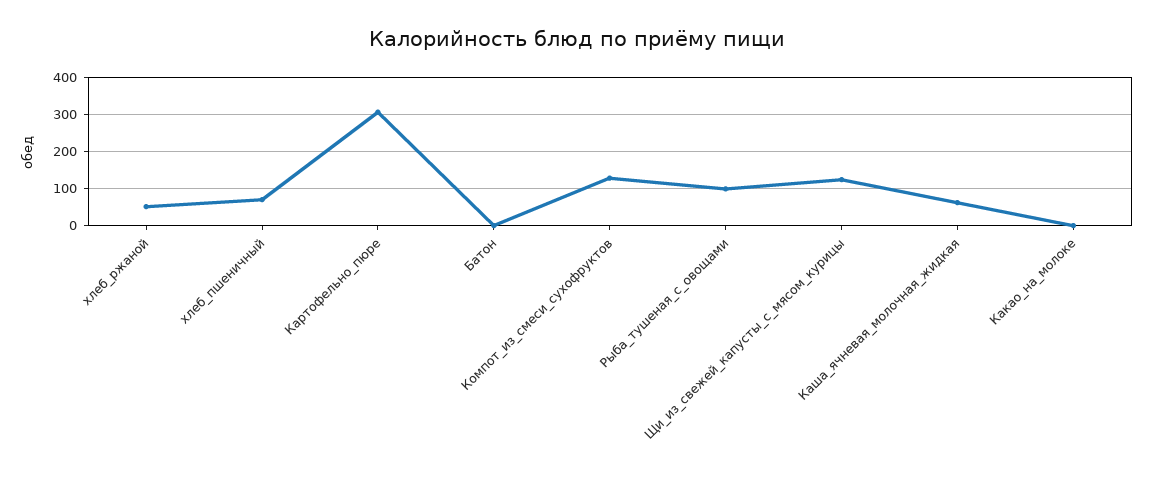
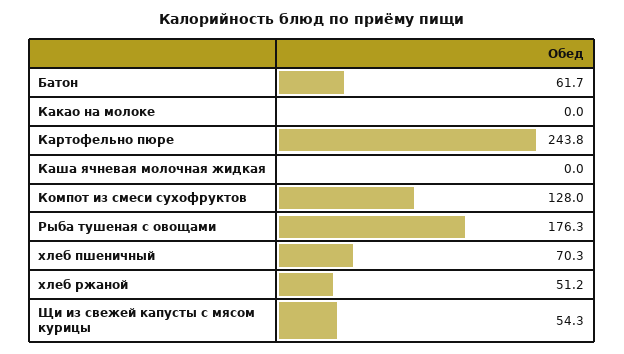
  {
    "хлеб_ржаной": 51.2,
    "хлеб_пшеничный": 70.3,
-   "Картофельно_пюре": 300,
+   "Картофельно_пюре": 243.8,
-   "Батон": 0,
+   "Батон": 61.7,
    "Компот_из_смеси_сухофруктов": 128,
-   "Рыба_тушеная_с_овощами": 100,
+   "Рыба_тушеная_с_овощами": 176.3,
-   "Щи_из_свежей_капусты_с_мясом_курицы": 120,
+   "Щи_из_свежей_капусты_с_мясом_курицы": 54.3,
-   "Каша_ячневая_молочная_жидкая": 60,
+   "Каша_ячневая_молочная_жидкая": 0,
    "Какао_на_молоке": 0
  }

